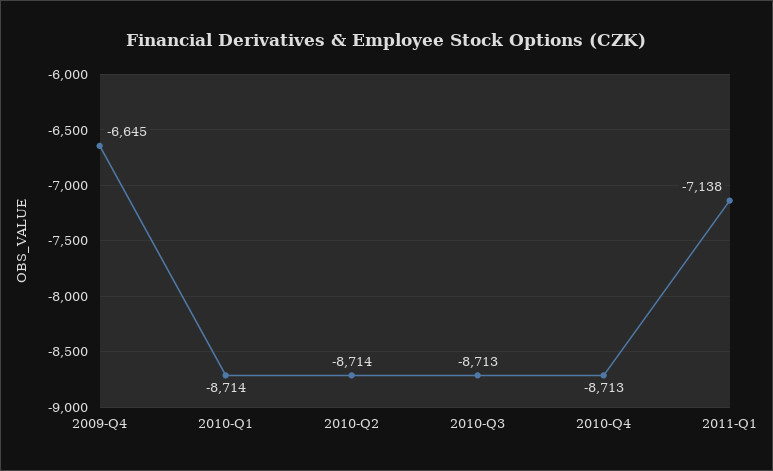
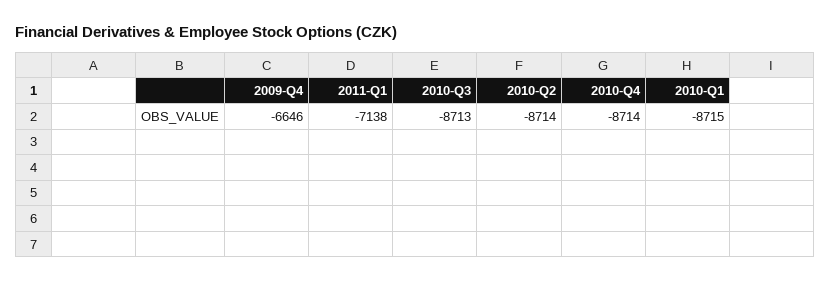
  {
-   "2009-Q4": -6645,
+   "2009-Q4": -6646,
-   "2010-Q1": -8714,
+   "2010-Q1": -8715,
    "2010-Q2": -8714,
    "2010-Q3": -8713,
-   "2010-Q4": -8713,
+   "2010-Q4": -8714,
    "2011-Q1": -7138
  }

